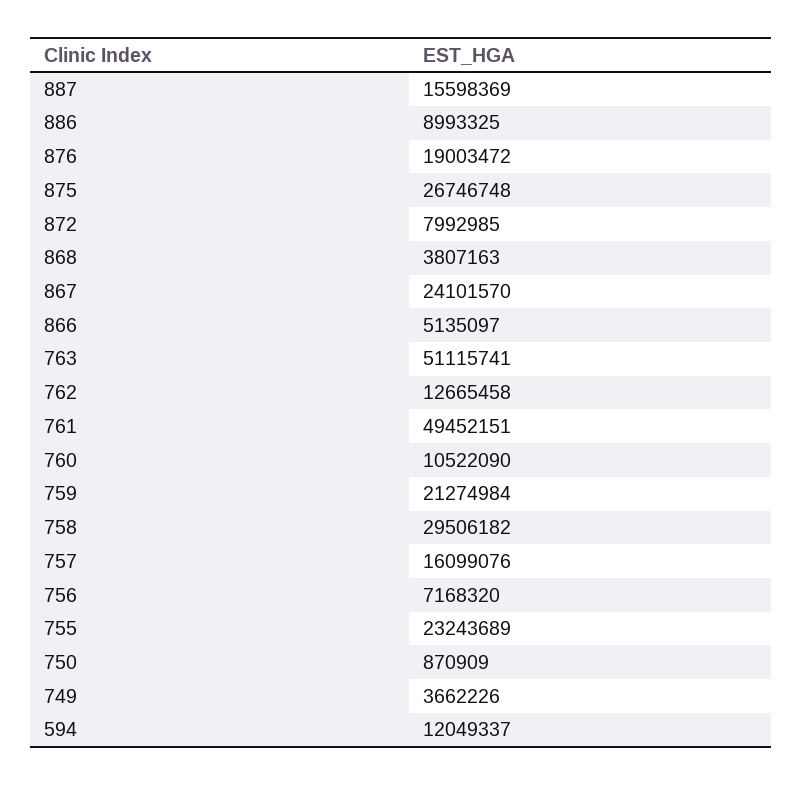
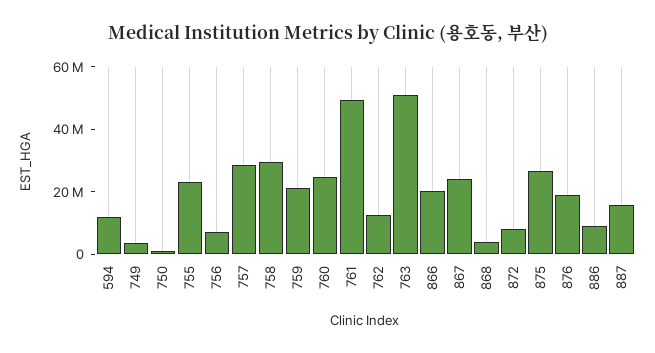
  {
    "887": 15598369,
    "886": 8993325,
    "876": 19003472,
    "875": 26746748,
    "872": 7992985,
    "868": 3807163,
    "867": 24101570,
-   "866": 5135097,
+   "866": 20000000,
    "763": 51115741,
    "762": 12665458,
    "761": 49452151,
-   "760": 10522090,
+   "760": 25000000,
    "759": 21274984,
    "758": 29506182,
-   "757": 16099076,
+   "757": 30000000,
    "756": 7168320,
    "755": 23243689,
    "750": 870909,
    "749": 3662226,
    "594": 12049337
  }

